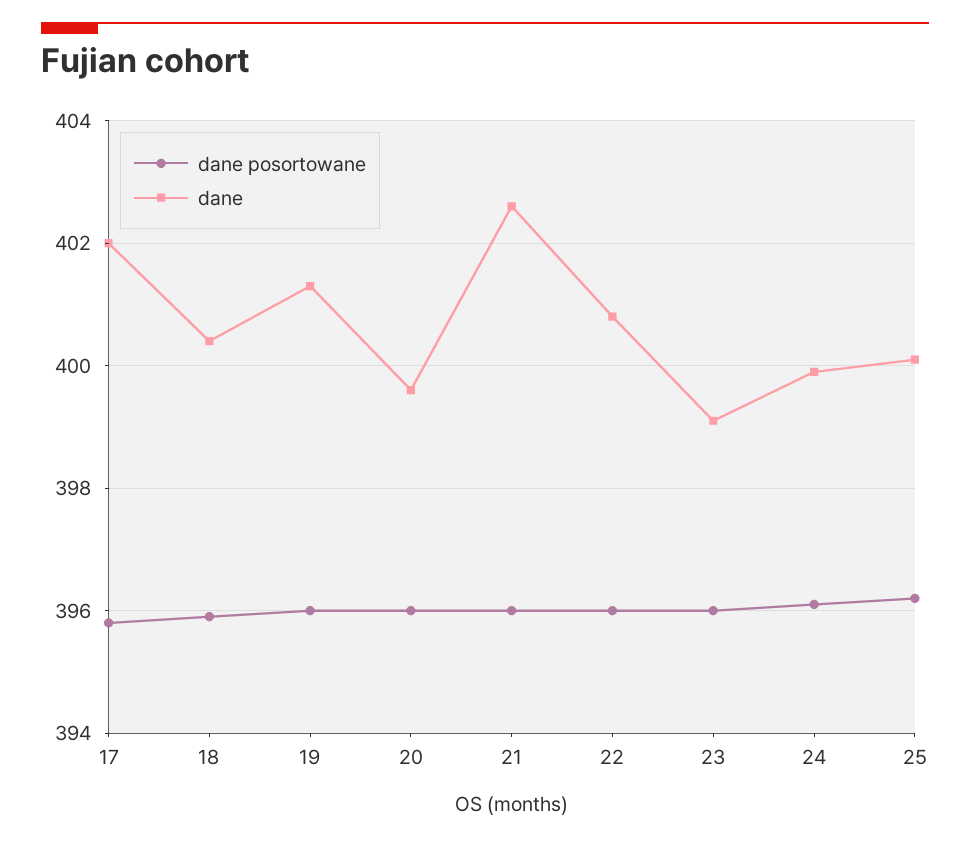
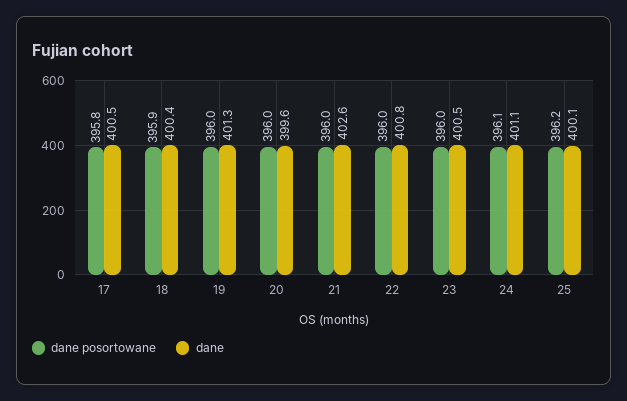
  {
    "dane posortowane": {
      "17": 395.8,
      "18": 395.9,
      "19": 396,
      "20": 396,
      "21": 396,
      "22": 396,
      "23": 396,
      "24": 396.1,
      "25": 396.2
    },
    "dane": {
-     "17": 402,
+     "17": 400.5,
      "18": 400.4,
      "19": 401.3,
      "20": 399.6,
      "21": 402.6,
      "22": 400.8,
-     "23": 399,
+     "23": 400.5,
-     "24": 400,
+     "24": 401.1,
      "25": 400.1
    }
  }

